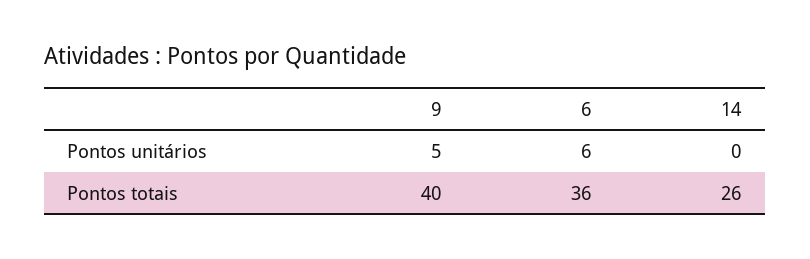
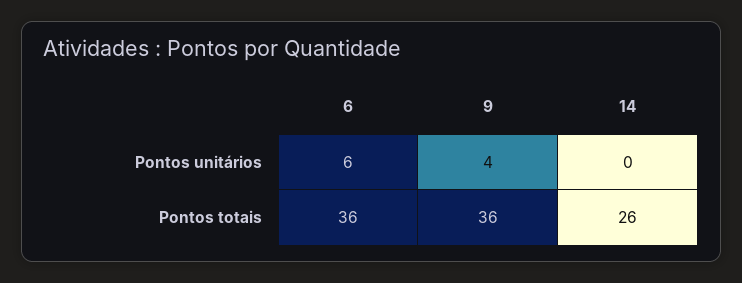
  {
    "9": {
-     "Pontos unitários": 5,
+     "Pontos unitários": 4,
-     "Pontos totais": 40
+     "Pontos totais": 36
    },
    "6": {
      "Pontos unitários": 6,
      "Pontos totais": 36
    },
    "14": {
      "Pontos unitários": 0,
      "Pontos totais": 26
    }
  }

